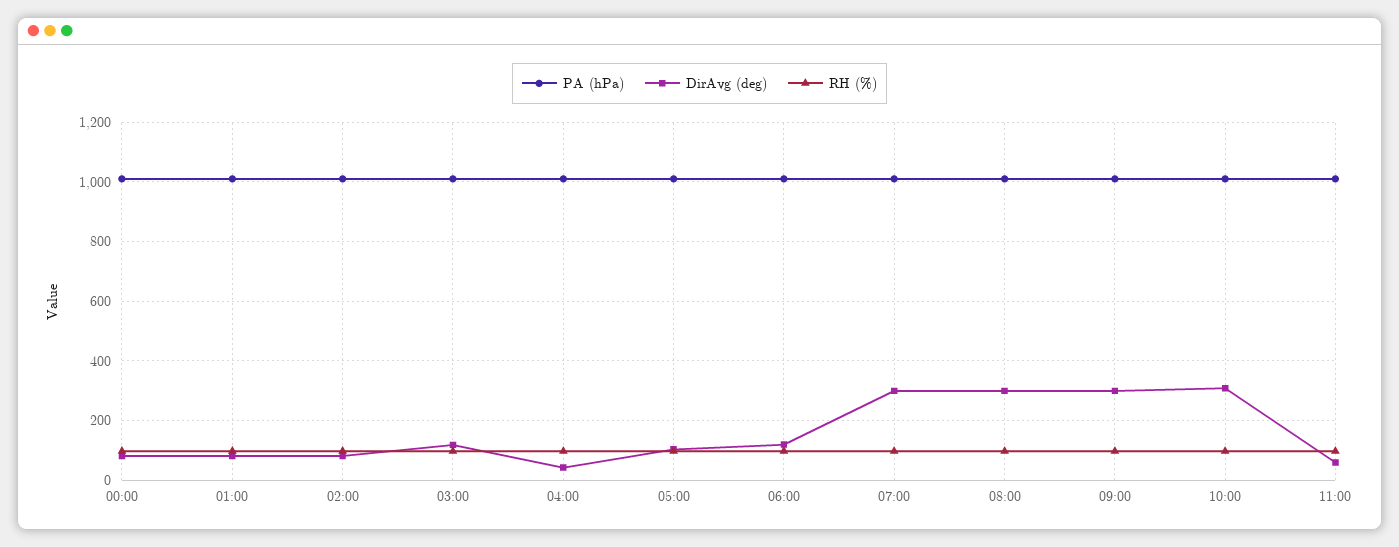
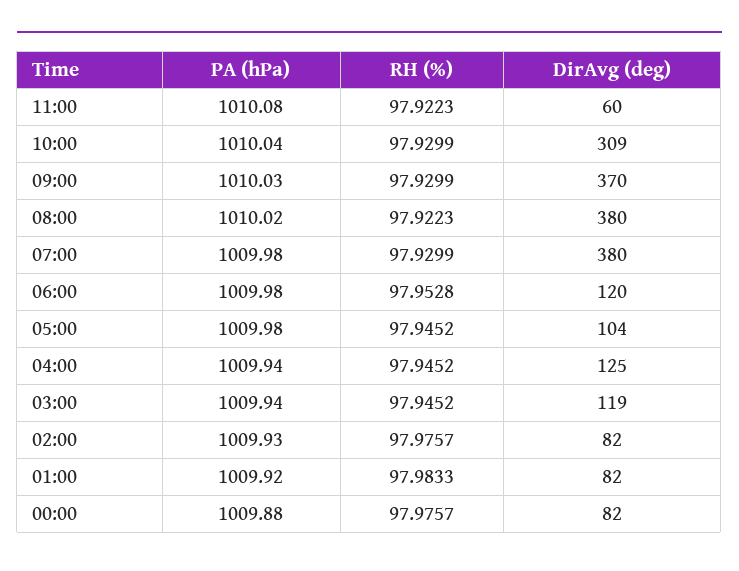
  {
    "PA (hPa)": {
      "00:00": 1009.88,
      "01:00": 1009.92,
      "02:00": 1009.93,
      "03:00": 1009.94,
      "04:00": 1009.94,
      "05:00": 1009.98,
      "06:00": 1009.98,
      "07:00": 1009.98,
      "08:00": 1010.02,
      "09:00": 1010.03,
      "10:00": 1010.04,
      "11:00": 1010.08
    },
    "DirAvg (deg)": {
      "00:00": 82,
      "01:00": 82,
      "02:00": 82,
      "03:00": 119,
-     "04:00": 50,
+     "04:00": 125,
      "05:00": 104,
      "06:00": 120,
-     "07:00": 300,
+     "07:00": 380,
-     "08:00": 300,
+     "08:00": 380,
-     "09:00": 300,
+     "09:00": 370,
      "10:00": 309,
      "11:00": 60
    },
    "RH (%)": {
      "00:00": 97.9757,
      "01:00": 97.9833,
      "02:00": 97.9757,
      "03:00": 97.9452,
      "04:00": 97.9452,
      "05:00": 97.9452,
      "06:00": 97.9528,
      "07:00": 97.9299,
      "08:00": 97.9223,
      "09:00": 97.9299,
      "10:00": 97.9299,
      "11:00": 97.9223
    }
  }

